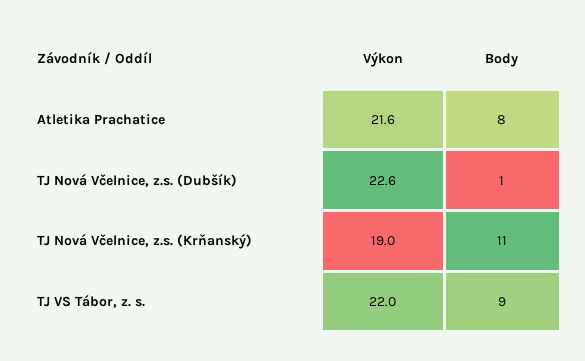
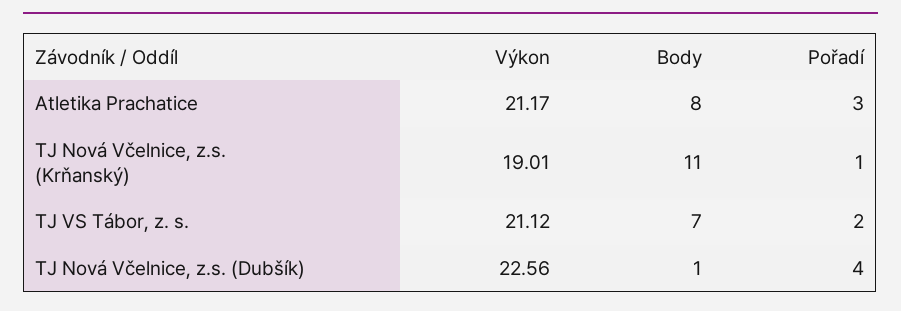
  {
    "Výkon": {
-     "Atletika Prachatice": 21.6,
+     "Atletika Prachatice": 21.17,
      "TJ Nová Včelnice, z.s. (Dubšík)": 22.56,
      "TJ Nová Včelnice, z.s. (Krňanský)": 19.01,
-     "TJ VS Tábor, z. s.": 22
+     "TJ VS Tábor, z. s.": 21.12
    },
    "Body": {
      "Atletika Prachatice": 8,
      "TJ Nová Včelnice, z.s. (Dubšík)": 1,
      "TJ Nová Včelnice, z.s. (Krňanský)": 11,
-     "TJ VS Tábor, z. s.": 9
+     "TJ VS Tábor, z. s.": 7
-   }
+   },
+   "Pořadí": {
+     "Atletika Prachatice": 3,
+     "TJ Nová Včelnice, z.s. (Krňanský)": 1,
+     "TJ VS Tábor, z. s.": 2,
+     "TJ Nová Včelnice, z.s. (Dubšík)": 4
+   }
  }

